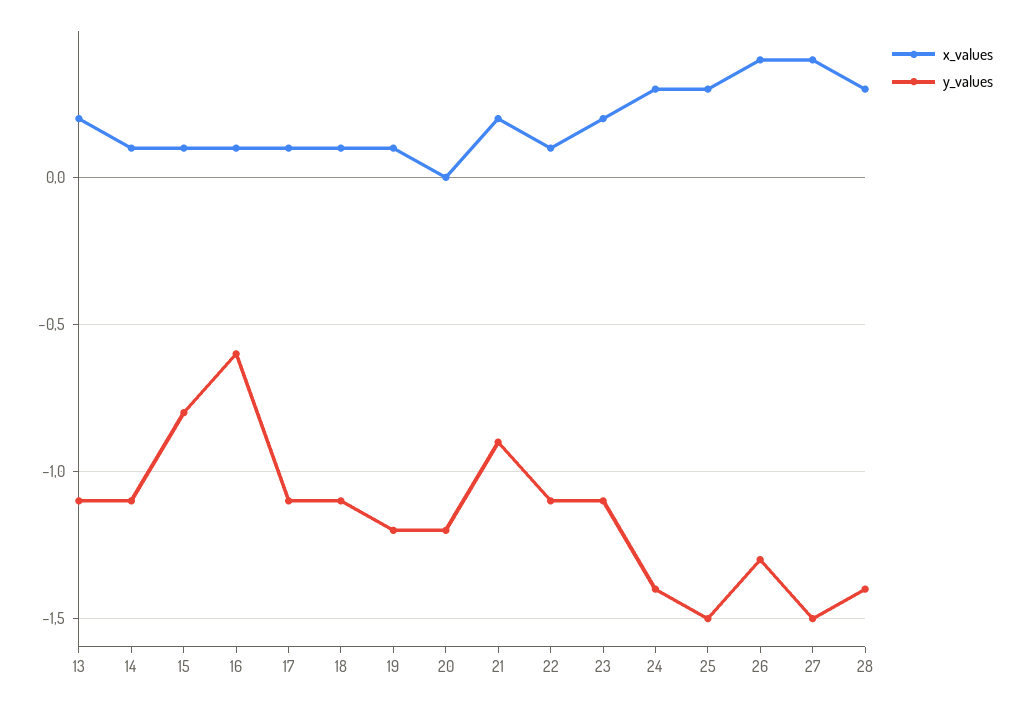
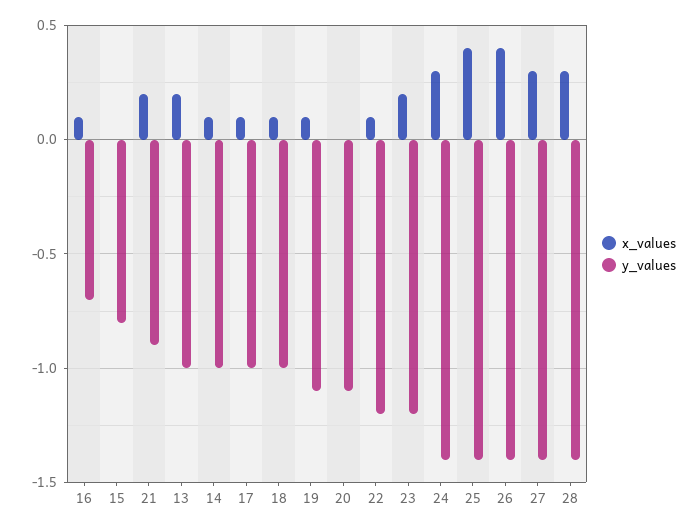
  {
    "x_values": {
      "13": 0.2,
      "14": 0.1,
-     "15": 0.1,
+     "15": 0,
      "16": 0.1,
      "17": 0.1,
      "18": 0.1,
      "19": 0.1,
      "20": 0,
      "21": 0.2,
      "22": 0.1,
      "23": 0.2,
      "24": 0.3,
-     "25": 0.3,
+     "25": 0.4,
      "26": 0.4,
-     "27": 0.4,
+     "27": 0.3,
      "28": 0.3
    },
    "y_values": {
-     "13": -1.1,
+     "13": -1,
-     "14": -1.1,
+     "14": -1,
      "15": -0.8,
-     "16": -0.6,
+     "16": -0.7,
-     "17": -1.1,
+     "17": -1,
-     "18": -1.1,
+     "18": -1,
-     "19": -1.2,
+     "19": -1.1,
-     "20": -1.2,
+     "20": -1.1,
      "21": -0.9,
-     "22": -1.1,
+     "22": -1.2,
-     "23": -1.1,
+     "23": -1.2,
      "24": -1.4,
-     "25": -1.5,
+     "25": -1.4,
-     "26": -1.3,
+     "26": -1.4,
-     "27": -1.5,
+     "27": -1.4,
      "28": -1.4
    }
  }

